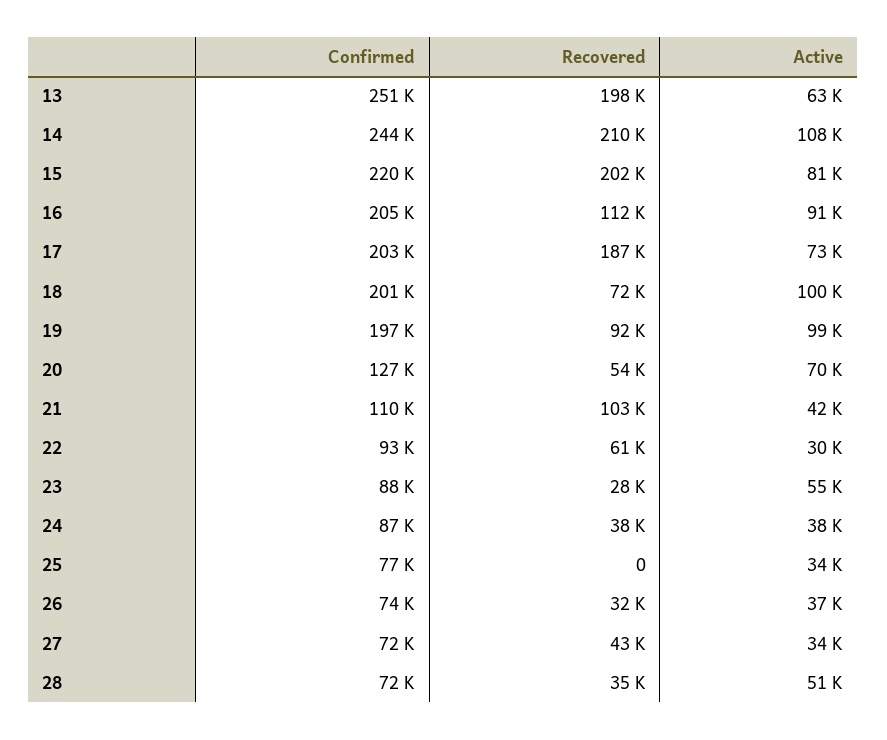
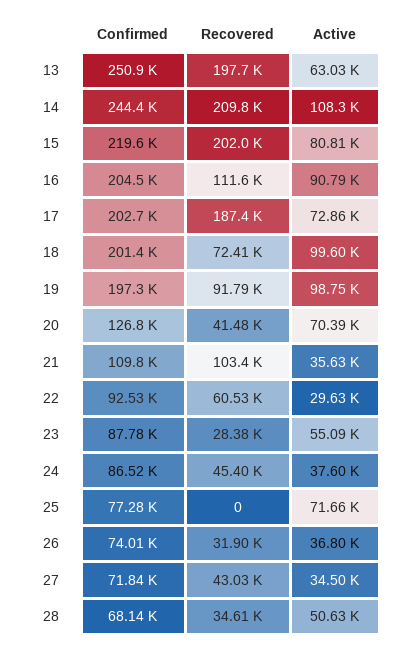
  {
    "Confirmed": {
      "13": 250900,
      "14": 244400,
      "15": 219600,
      "16": 204500,
      "17": 202700,
      "18": 201400,
      "19": 197300,
      "20": 126800,
      "21": 109800,
      "22": 92530,
      "23": 87780,
      "24": 86520,
      "25": 77280,
      "26": 74010,
      "27": 71840,
-     "28": 72000
+     "28": 68140
    },
    "Recovered": {
      "13": 197700,
      "14": 209800,
      "15": 202000,
      "16": 111600,
      "17": 187400,
      "18": 72410,
      "19": 91790,
-     "20": 54000,
+     "20": 41480,
      "21": 103400,
      "22": 60530,
      "23": 28380,
-     "24": 38000,
+     "24": 45400,
      "25": 0,
      "26": 31900,
      "27": 43030,
      "28": 34610
    },
    "Active": {
      "13": 63030,
      "14": 108300,
      "15": 80810,
      "16": 90790,
      "17": 72860,
      "18": 99600,
      "19": 98750,
      "20": 70390,
-     "21": 42000,
+     "21": 35630,
      "22": 29630,
      "23": 55090,
      "24": 37600,
-     "25": 34000,
+     "25": 71660,
      "26": 36800,
      "27": 34500,
      "28": 50630
    }
  }

